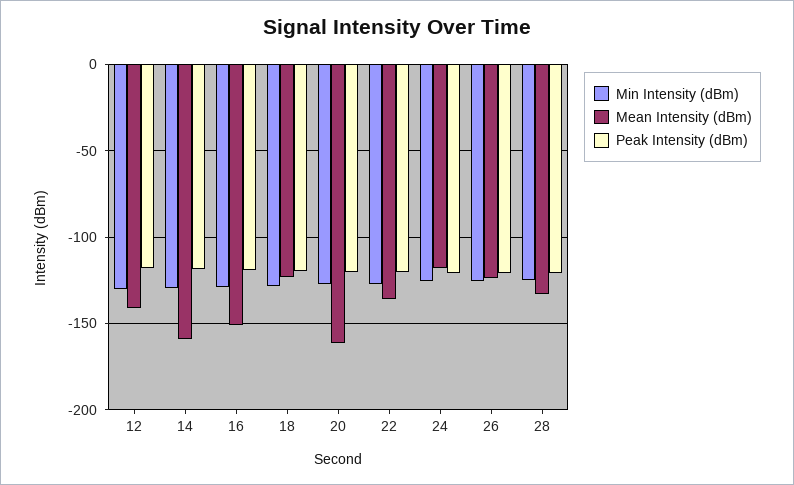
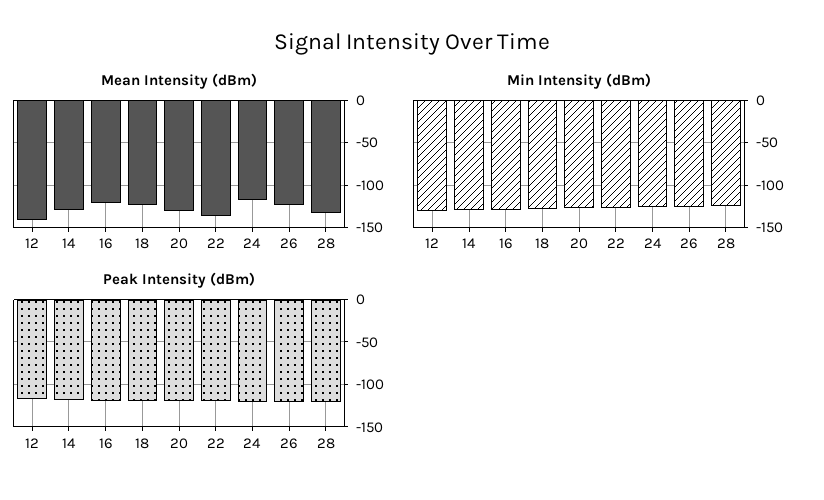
  {
    "Min Intensity (dBm)": {
      "12": -130,
      "14": -130,
      "16": -130,
      "18": -130,
      "20": -125,
      "22": -125,
      "24": -125,
      "26": -125,
      "28": -125
    },
    "Mean Intensity (dBm)": {
      "12": -140,
-     "14": -160,
+     "14": -130,
-     "16": -150,
+     "16": -120,
      "18": -125,
-     "20": -160,
+     "20": -130,
      "22": -135,
      "24": -120,
      "26": -125,
      "28": -135
    },
    "Peak Intensity (dBm)": {
      "12": -120,
      "14": -120,
      "16": -120,
      "18": -120,
      "20": -120,
      "22": -120,
      "24": -120,
      "26": -120,
      "28": -120
    }
  }

